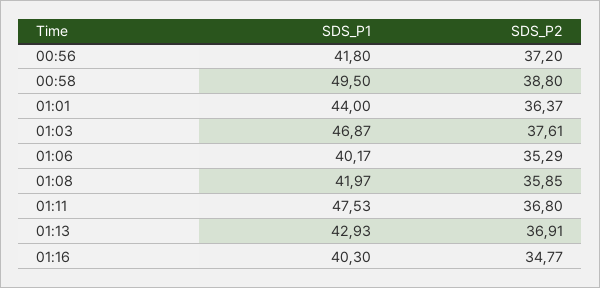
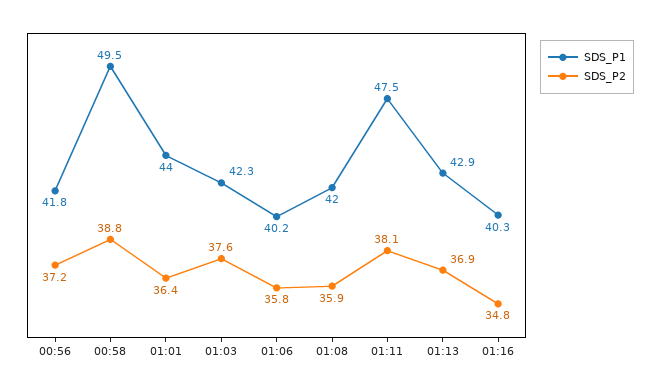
  {
    "SDS_P1": {
      "00:56": 41.8,
      "00:58": 49.5,
      "01:01": 44,
-     "01:03": 46.87,
+     "01:03": 42.3,
      "01:06": 40.17,
      "01:08": 41.97,
      "01:11": 47.53,
      "01:13": 42.93,
      "01:16": 40.3
    },
    "SDS_P2": {
      "00:56": 37.2,
      "00:58": 38.8,
      "01:01": 36.37,
      "01:03": 37.61,
-     "01:06": 35.29,
+     "01:06": 35.8,
      "01:08": 35.85,
-     "01:11": 36.8,
+     "01:11": 38.1,
      "01:13": 36.91,
      "01:16": 34.77
    }
  }

